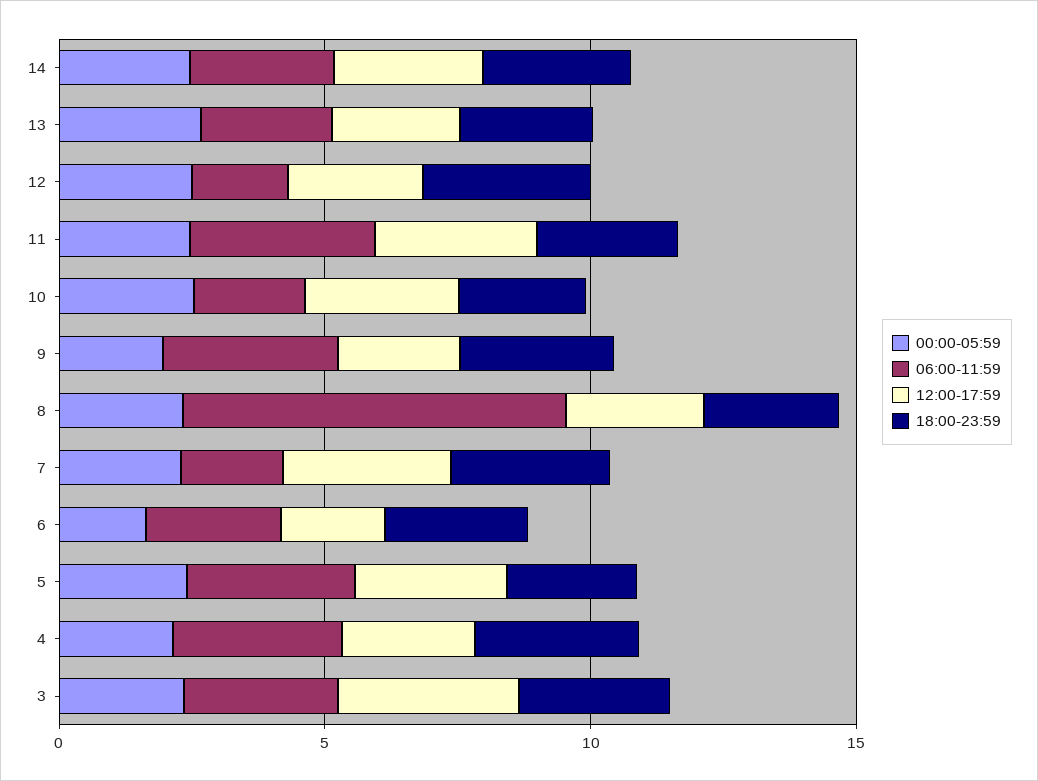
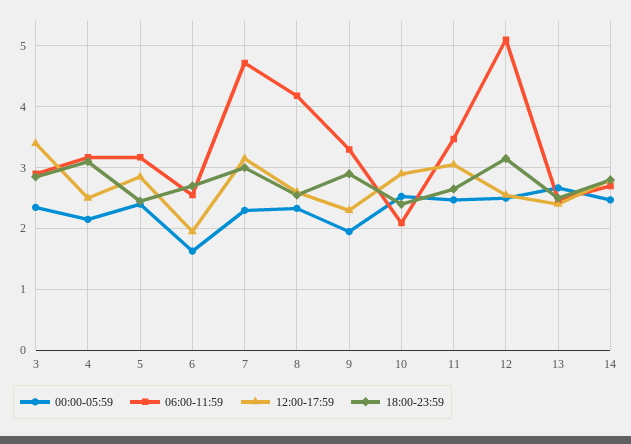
  {
    "00:00-05:59": {
      "14": 2.5,
      "13": 2.7,
      "12": 2.5,
      "11": 2.5,
      "10": 2.5,
      "9": 2,
      "8": 2.3,
      "7": 2.3,
      "6": 1.6,
      "5": 2.4,
      "4": 2.2,
      "3": 2.4
    },
    "06:00-11:59": {
      "14": 2.7,
      "13": 2.5,
-     "12": 2,
+     "12": 5.1,
      "11": 3.5,
      "10": 2.1,
      "9": 3.3,
-     "8": 7,
+     "8": 4.2,
-     "7": 2,
+     "7": 4.7,
      "6": 2.6,
      "5": 3.2,
      "4": 3.2,
      "3": 2.9
    },
    "12:00-17:59": {
      "14": 2.8,
      "13": 2.4,
      "12": 2.6,
      "11": 3.1,
      "10": 2.9,
      "9": 2.3,
      "8": 2.6,
      "7": 3.2,
      "6": 2,
      "5": 2.9,
      "4": 2.5,
      "3": 3.4
    },
    "18:00-23:59": {
      "14": 2.8,
      "13": 2.5,
      "12": 3.2,
      "11": 2.7,
      "10": 2.4,
      "9": 2.9,
      "8": 2.6,
      "7": 3,
      "6": 2.7,
      "5": 2.5,
      "4": 3.1,
      "3": 2.9
    }
  }

